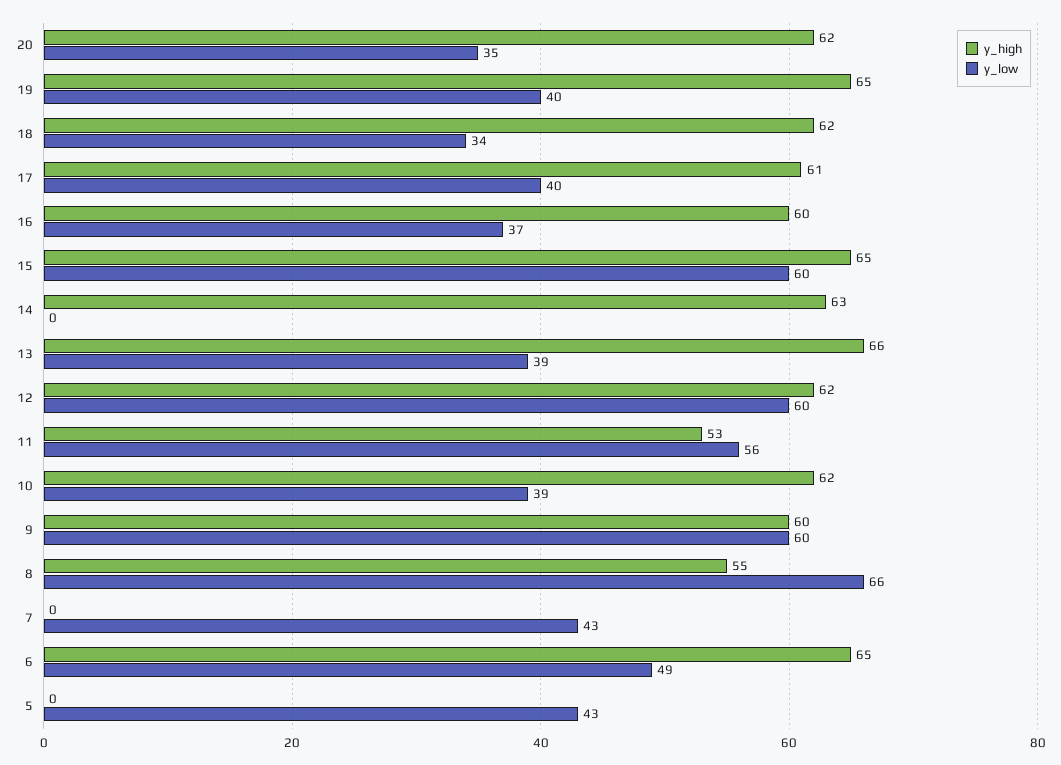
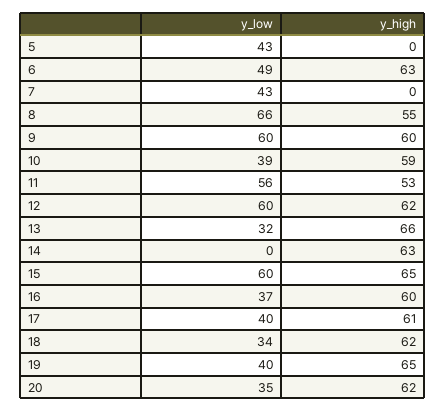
  {
    "y_high": {
      "20": 62,
      "19": 65,
      "18": 62,
      "17": 61,
      "16": 60,
      "15": 65,
      "14": 63,
      "13": 66,
      "12": 62,
      "11": 53,
-     "10": 62,
+     "10": 59,
      "9": 60,
      "8": 55,
      "7": 0,
-     "6": 65,
+     "6": 63,
      "5": 0
    },
    "y_low": {
      "20": 35,
      "19": 40,
      "18": 34,
      "17": 40,
      "16": 37,
      "15": 60,
      "14": 0,
-     "13": 39,
+     "13": 32,
      "12": 60,
      "11": 56,
      "10": 39,
      "9": 60,
      "8": 66,
      "7": 43,
      "6": 49,
      "5": 43
    }
  }

